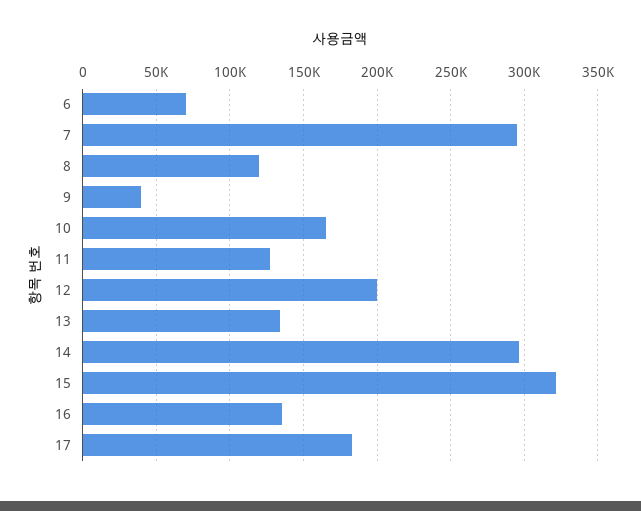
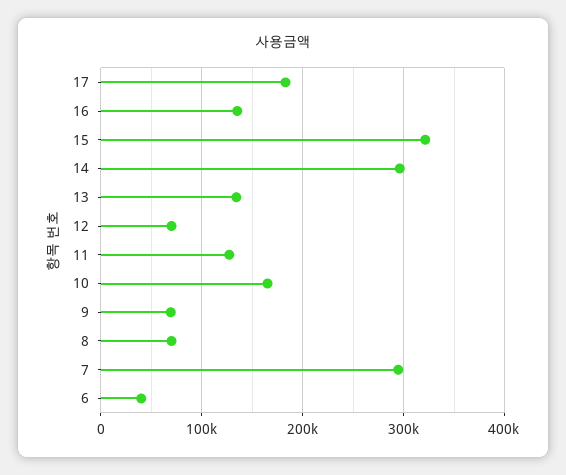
  {
-   "6": 70000,
+   "6": 40000,
    "7": 295000,
-   "8": 120000,
+   "8": 70000,
-   "9": 40000,
+   "9": 70000,
    "10": 165000,
    "11": 125000,
-   "12": 200000,
+   "12": 70000,
    "13": 135000,
    "14": 295000,
    "15": 320000,
    "16": 135000,
    "17": 185000
  }

